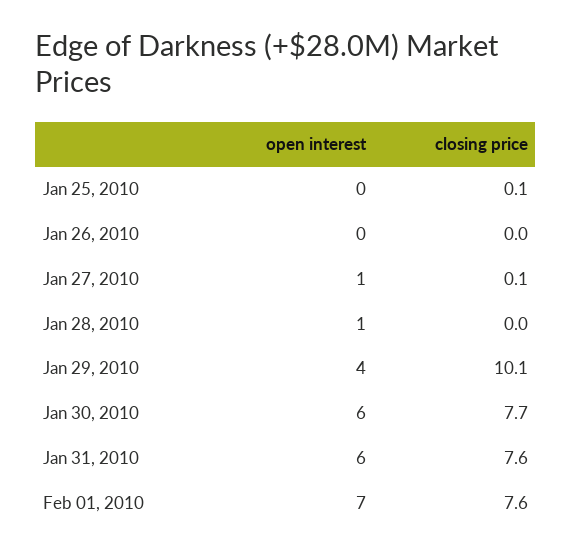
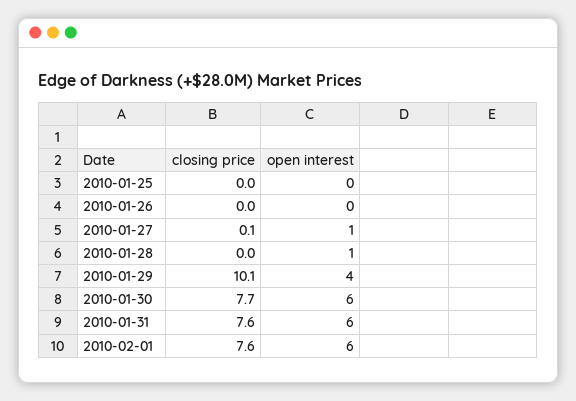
  {
    "open interest": {
      "Jan 25, 2010": 0,
      "Jan 26, 2010": 0,
      "Jan 27, 2010": 1,
      "Jan 28, 2010": 1,
      "Jan 29, 2010": 4,
      "Jan 30, 2010": 6,
      "Jan 31, 2010": 6,
-     "Feb 01, 2010": 7
+     "Feb 01, 2010": 6
    },
    "closing price": {
-     "Jan 25, 2010": 0.1,
+     "Jan 25, 2010": 0,
      "Jan 26, 2010": 0,
      "Jan 27, 2010": 0.1,
      "Jan 28, 2010": 0,
      "Jan 29, 2010": 10.1,
      "Jan 30, 2010": 7.7,
      "Jan 31, 2010": 7.6,
      "Feb 01, 2010": 7.6
    }
  }

